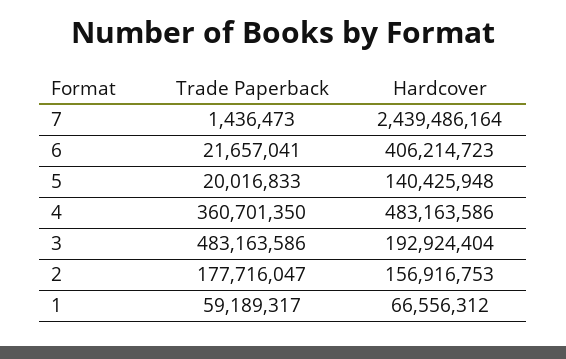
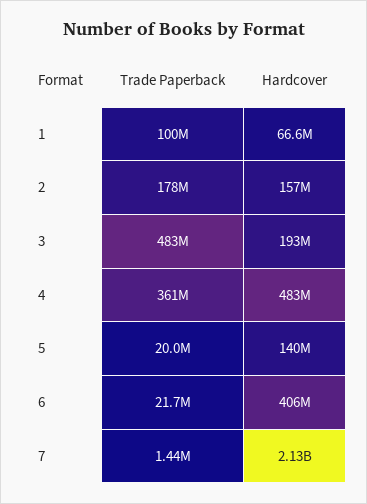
  {
    "Trade Paperback": {
      "7": 1436473,
      "6": 21657041,
      "5": 20016833,
      "4": 360701350,
      "3": 483163586,
      "2": 177716047,
-     "1": 59189317
+     "1": 100000000
    },
    "Hardcover": {
-     "7": 2439486164,
+     "7": 2130000000,
      "6": 406214723,
      "5": 140425948,
      "4": 483163586,
      "3": 192924404,
      "2": 156916753,
      "1": 66556312
    }
  }

